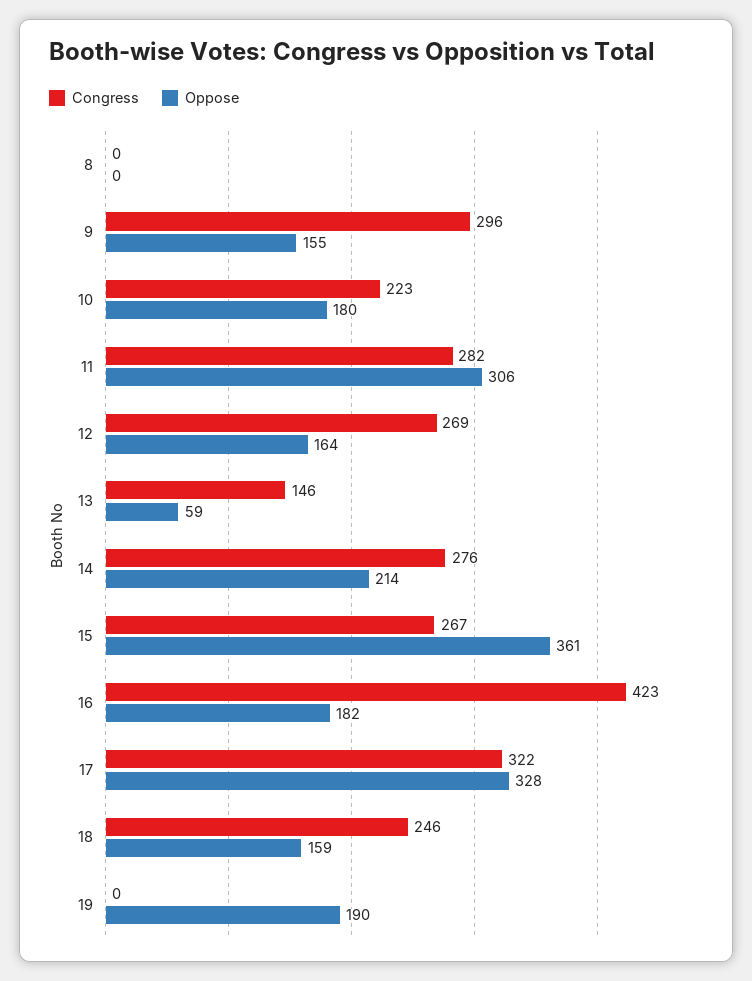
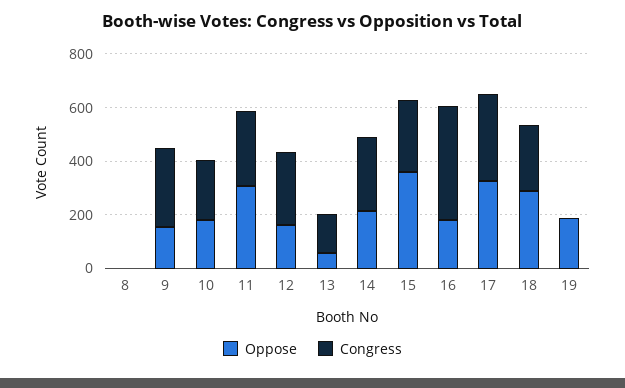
  {
    "Congress": {
      "8": 0,
      "9": 296,
      "10": 223,
      "11": 282,
      "12": 269,
      "13": 146,
      "14": 276,
      "15": 267,
      "16": 423,
      "17": 322,
      "18": 246,
      "19": 0
    },
    "Oppose": {
      "8": 0,
      "9": 155,
      "10": 180,
      "11": 306,
      "12": 164,
      "13": 59,
      "14": 214,
      "15": 361,
      "16": 182,
      "17": 328,
-     "18": 159,
+     "18": 300,
      "19": 190
    }
  }

